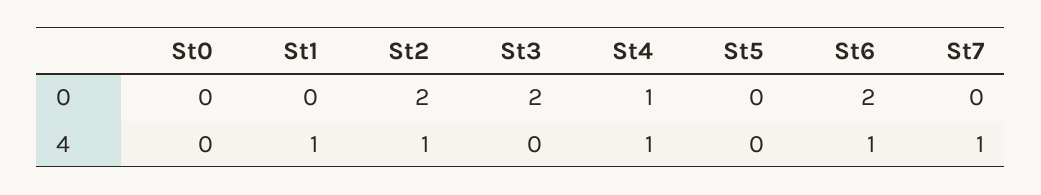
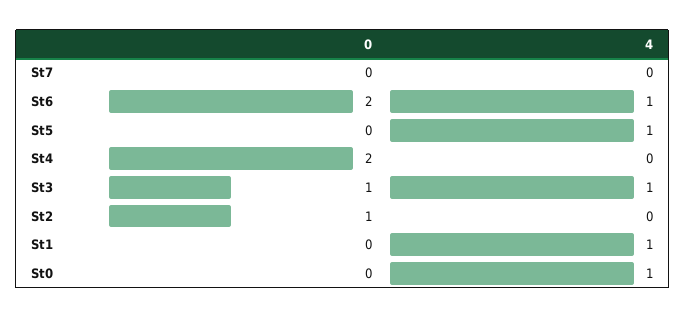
  {
    "St0": {
      "0": 0,
-     "4": 0
+     "4": 1
    },
    "St1": {
      "0": 0,
      "4": 1
    },
    "St2": {
-     "0": 2,
+     "0": 1,
-     "4": 1
+     "4": 0
    },
    "St3": {
-     "0": 2,
+     "0": 1,
-     "4": 0
+     "4": 1
    },
    "St4": {
-     "0": 1,
+     "0": 2,
-     "4": 1
+     "4": 0
    },
    "St5": {
      "0": 0,
-     "4": 0
+     "4": 1
    },
    "St6": {
      "0": 2,
      "4": 1
    },
    "St7": {
      "0": 0,
-     "4": 1
+     "4": 0
    }
  }

